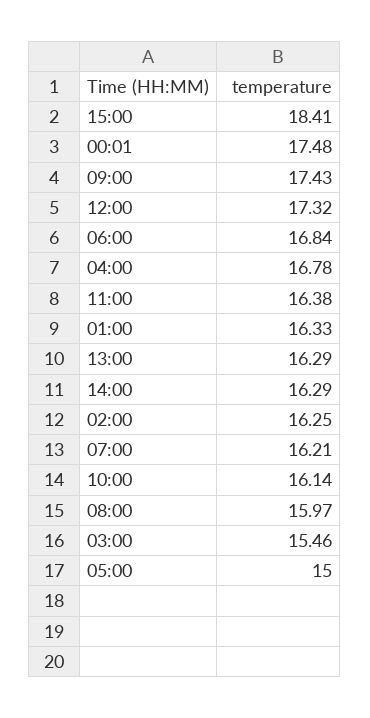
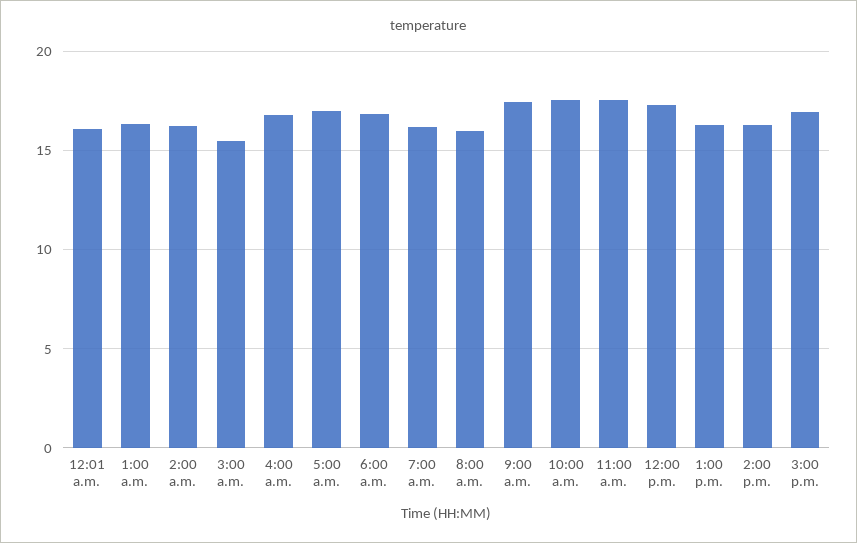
  {
-   "15:00": 18.41,
+   "15:00": 17,
-   "00:01": 17.48,
+   "00:01": 16,
    "09:00": 17.43,
    "12:00": 17.32,
    "06:00": 16.84,
    "04:00": 16.78,
-   "11:00": 16.38,
+   "11:00": 17.5,
    "01:00": 16.33,
    "13:00": 16.29,
    "14:00": 16.29,
    "02:00": 16.25,
    "07:00": 16.21,
-   "10:00": 16.14,
+   "10:00": 17.5,
    "08:00": 15.97,
    "03:00": 15.46,
-   "05:00": 15
+   "05:00": 17
  }

